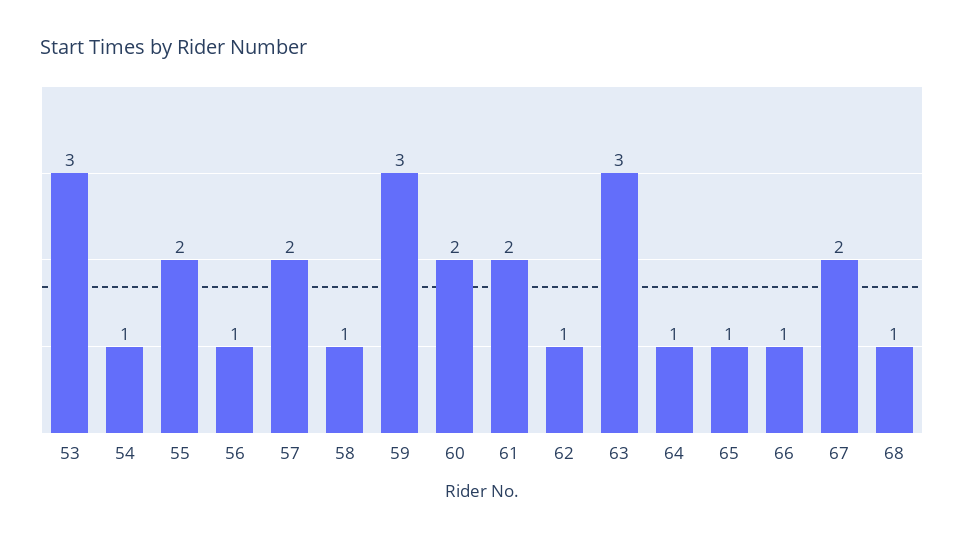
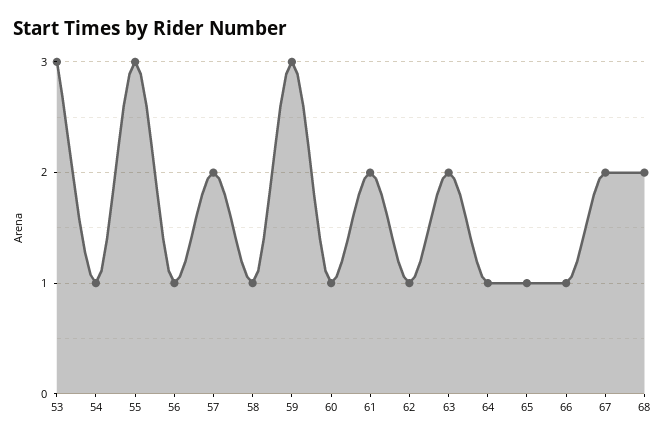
  {
    "53": 3,
    "54": 1,
-   "55": 2,
+   "55": 3,
    "56": 1,
    "57": 2,
    "58": 1,
    "59": 3,
-   "60": 2,
+   "60": 1,
    "61": 2,
    "62": 1,
-   "63": 3,
+   "63": 2,
    "64": 1,
    "65": 1,
    "66": 1,
    "67": 2,
-   "68": 1
+   "68": 2
  }

